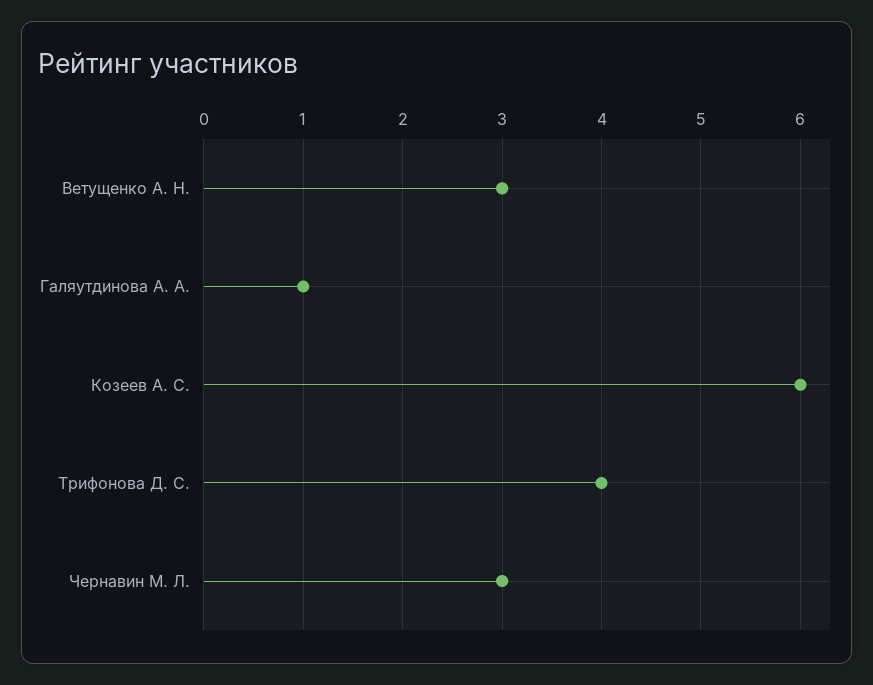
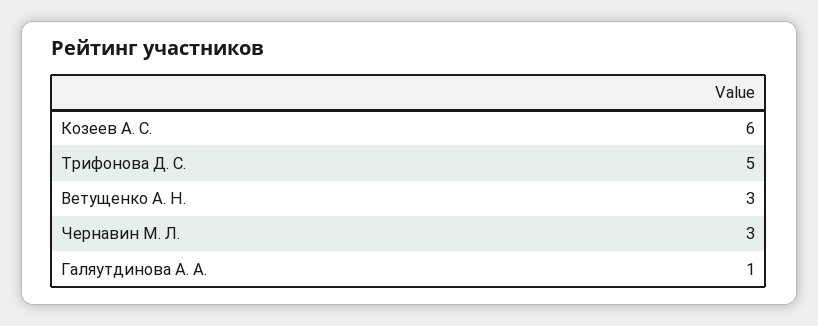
  {
    "Ветущенко А. Н.": 3,
    "Галяутдинова А. А.": 1,
    "Козеев А. С.": 6,
-   "Трифонова Д. С.": 4,
+   "Трифонова Д. С.": 5,
    "Чернавин М. Л.": 3
  }

